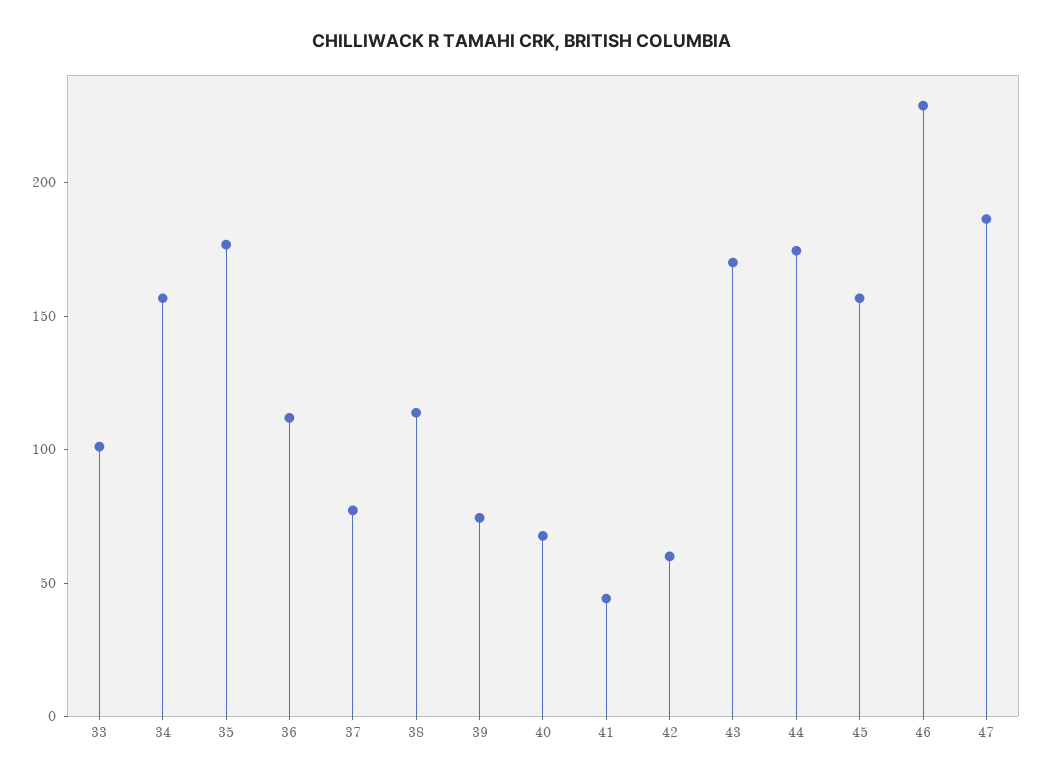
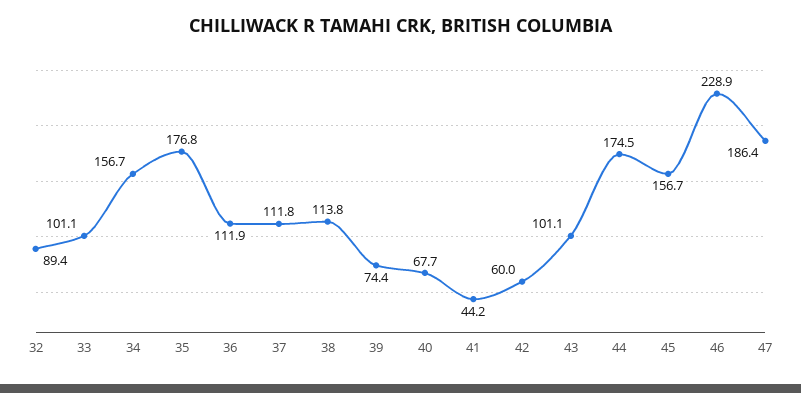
  {
    "33": 101.1,
    "34": 156.7,
    "35": 176.8,
    "36": 111.9,
-   "37": 80,
+   "37": 111.8,
    "38": 113.8,
    "39": 74.4,
    "40": 67.7,
    "41": 44.2,
    "42": 60,
-   "43": 170,
+   "43": 101.1,
    "44": 174.5,
    "45": 156.7,
    "46": 228.9,
-   "47": 186.4
+   "47": 186.4,
+   "32": 89.4
  }

